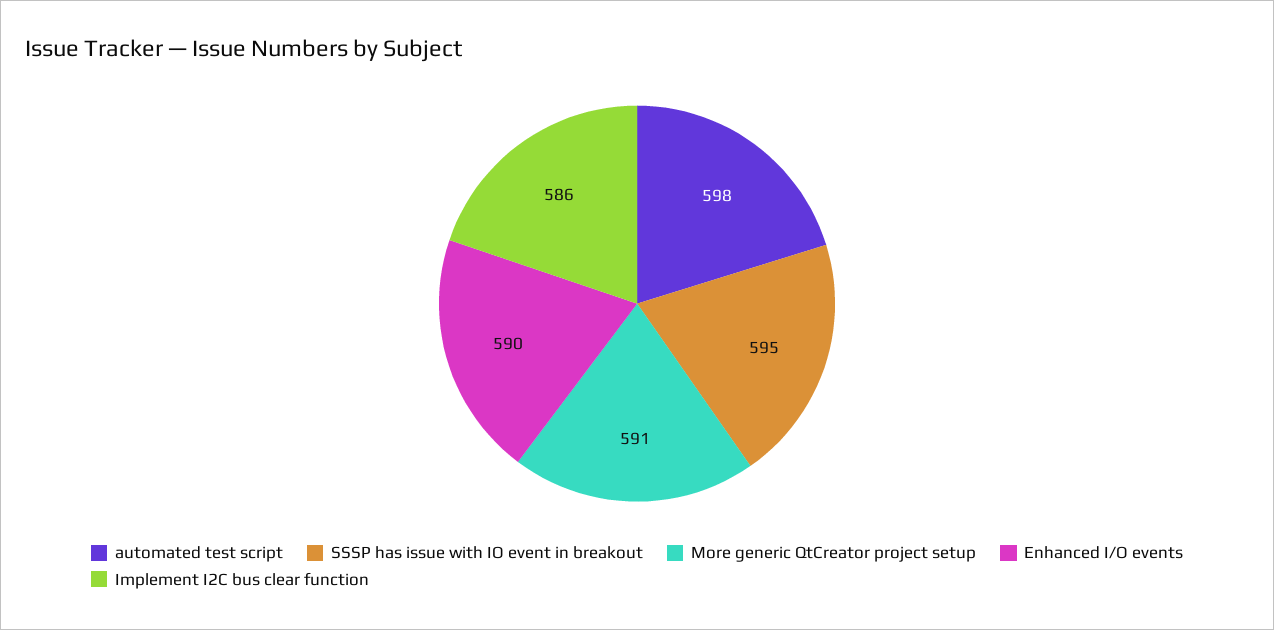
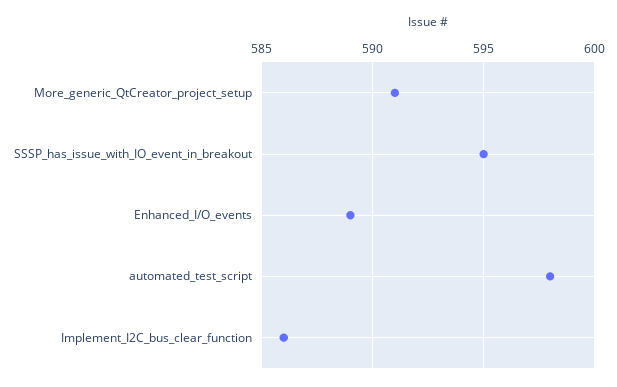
  {
    "automated test script": 598,
    "SSSP has issue with IO event in breakout": 595,
    "More generic QtCreator project setup": 591,
-   "Enhanced I/O events": 590,
+   "Enhanced I/O events": 589,
    "Implement I2C bus clear function": 586
  }

